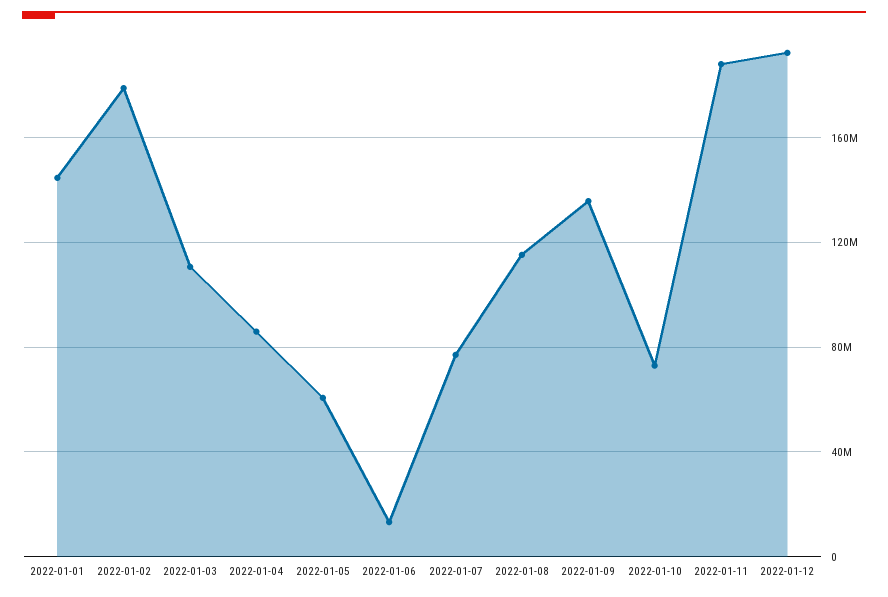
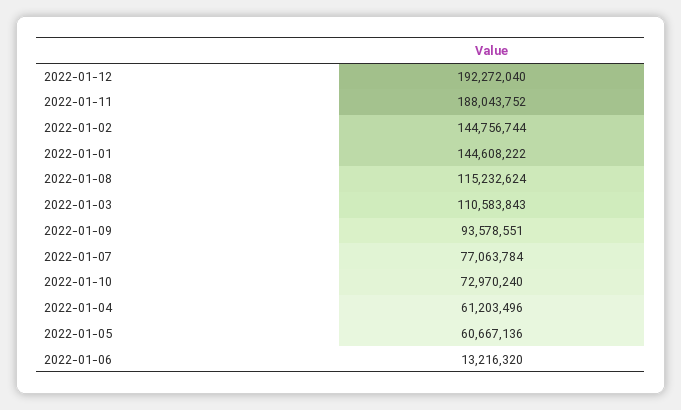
  {
    "2022-01-01": 144608222,
-   "2022-01-02": 180000000,
+   "2022-01-02": 144756744,
    "2022-01-03": 110583843,
-   "2022-01-04": 85000000,
+   "2022-01-04": 61203496,
    "2022-01-05": 60667136,
    "2022-01-06": 13216320,
    "2022-01-07": 77063784,
    "2022-01-08": 115232624,
-   "2022-01-09": 135000000,
+   "2022-01-09": 93578551,
    "2022-01-10": 72970240,
    "2022-01-11": 188043752,
    "2022-01-12": 192272040
  }

